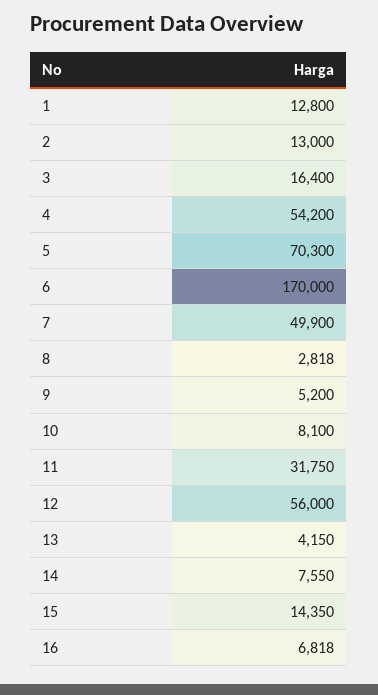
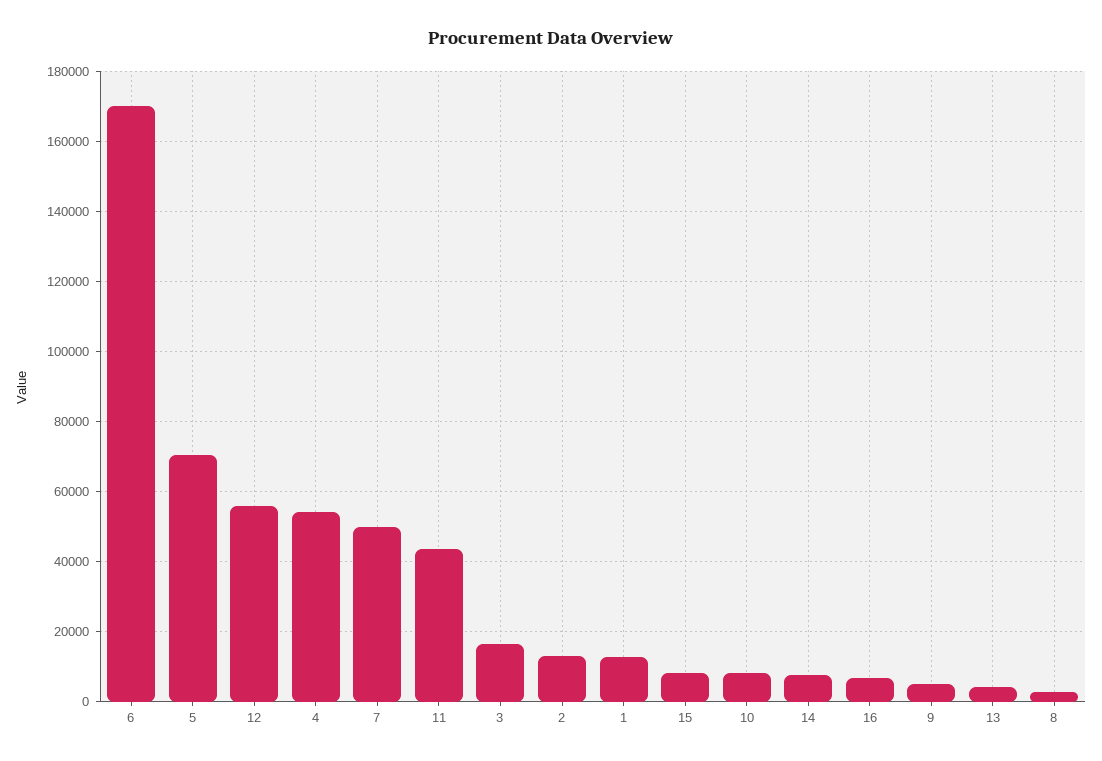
  {
    "1": 12800,
    "2": 13000,
    "3": 16400,
    "4": 54200,
    "5": 70300,
    "6": 170000,
    "7": 49900,
    "8": 2818,
    "9": 5200,
    "10": 8100,
-   "11": 31750,
+   "11": 44000,
    "12": 56000,
    "13": 4150,
    "14": 7550,
-   "15": 14350,
+   "15": 8000,
    "16": 6818
  }

